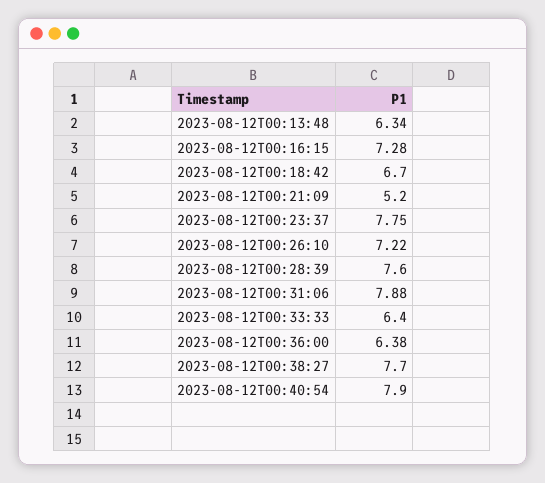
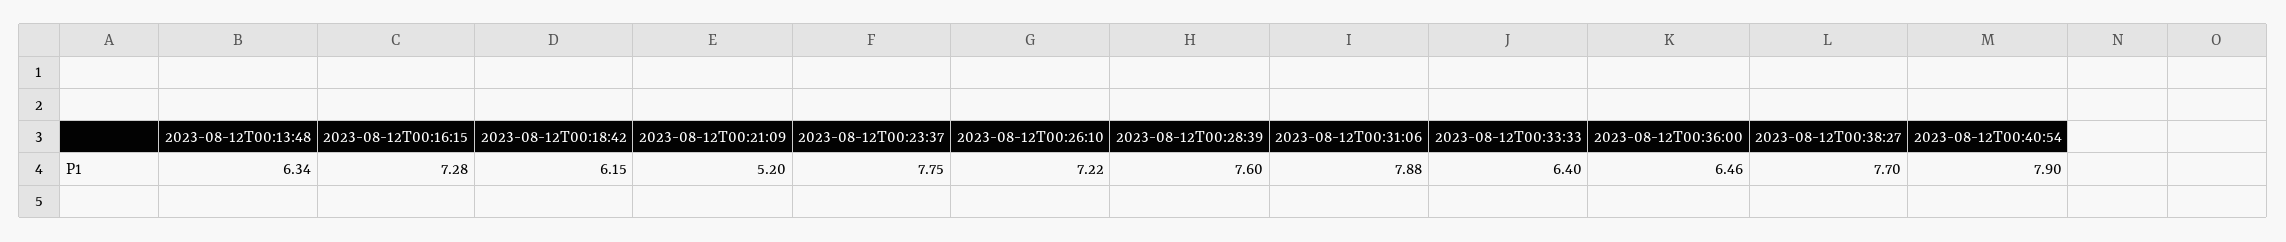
  {
    "2023-08-12T00:13:48": 6.34,
    "2023-08-12T00:16:15": 7.28,
-   "2023-08-12T00:18:42": 6.7,
+   "2023-08-12T00:18:42": 6.15,
    "2023-08-12T00:21:09": 5.2,
    "2023-08-12T00:23:37": 7.75,
    "2023-08-12T00:26:10": 7.22,
    "2023-08-12T00:28:39": 7.6,
    "2023-08-12T00:31:06": 7.88,
    "2023-08-12T00:33:33": 6.4,
-   "2023-08-12T00:36:00": 6.38,
+   "2023-08-12T00:36:00": 6.46,
    "2023-08-12T00:38:27": 7.7,
    "2023-08-12T00:40:54": 7.9
  }

